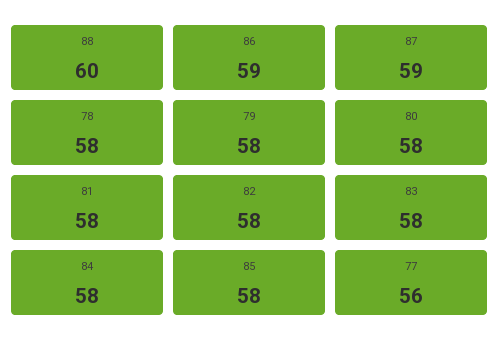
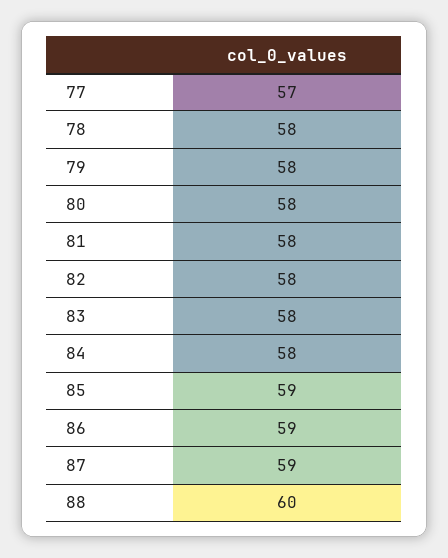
  {
    "88": 60,
    "86": 59,
    "87": 59,
    "78": 58,
    "79": 58,
    "80": 58,
    "81": 58,
    "82": 58,
    "83": 58,
    "84": 58,
-   "85": 58,
+   "85": 59,
-   "77": 56
+   "77": 57
  }

